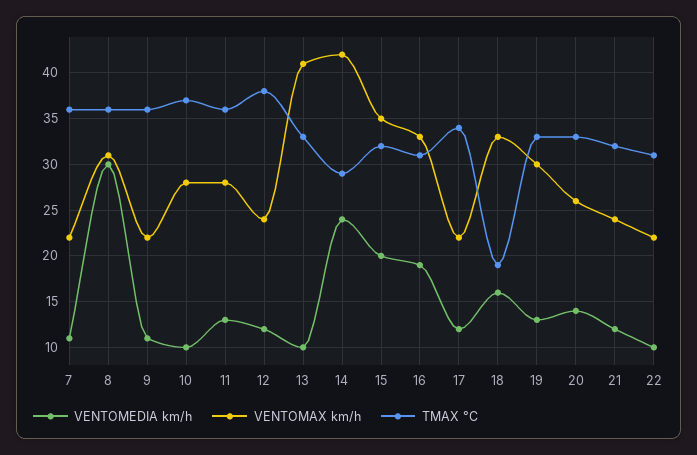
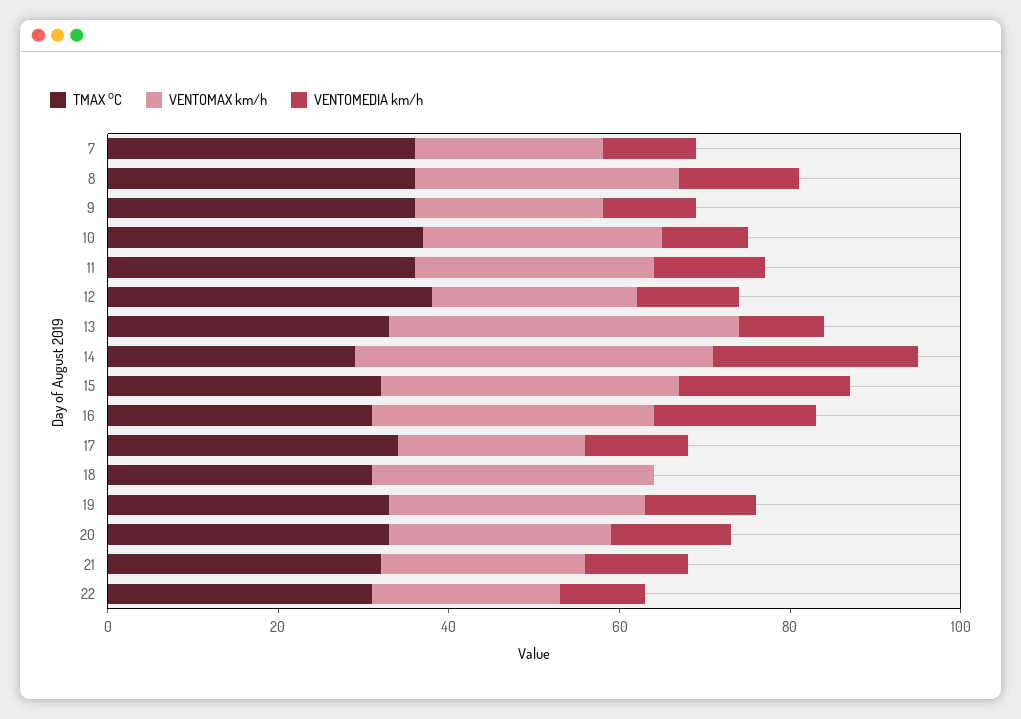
  {
    "VENTOMEDIA km/h": {
      "7": 11,
-     "8": 30,
+     "8": 15,
      "9": 11,
      "10": 10,
      "11": 13,
      "12": 12,
      "13": 10,
      "14": 24,
      "15": 20,
      "16": 19,
      "17": 12,
-     "18": 16,
+     "18": 0,
      "19": 13,
      "20": 14,
      "21": 12,
      "22": 10
    },
    "VENTOMAX km/h": {
      "7": 22,
      "8": 31,
      "9": 22,
      "10": 28,
      "11": 28,
      "12": 24,
      "13": 41,
      "14": 42,
      "15": 35,
      "16": 33,
      "17": 22,
      "18": 33,
      "19": 30,
      "20": 26,
      "21": 24,
      "22": 22
    },
    "TMAX °C": {
      "7": 36,
      "8": 36,
      "9": 36,
      "10": 37,
      "11": 36,
      "12": 38,
      "13": 33,
      "14": 29,
      "15": 32,
      "16": 31,
      "17": 34,
-     "18": 19,
+     "18": 30,
      "19": 33,
      "20": 33,
      "21": 32,
      "22": 31
    }
  }

